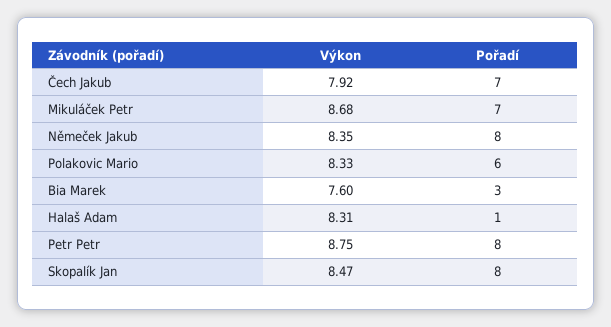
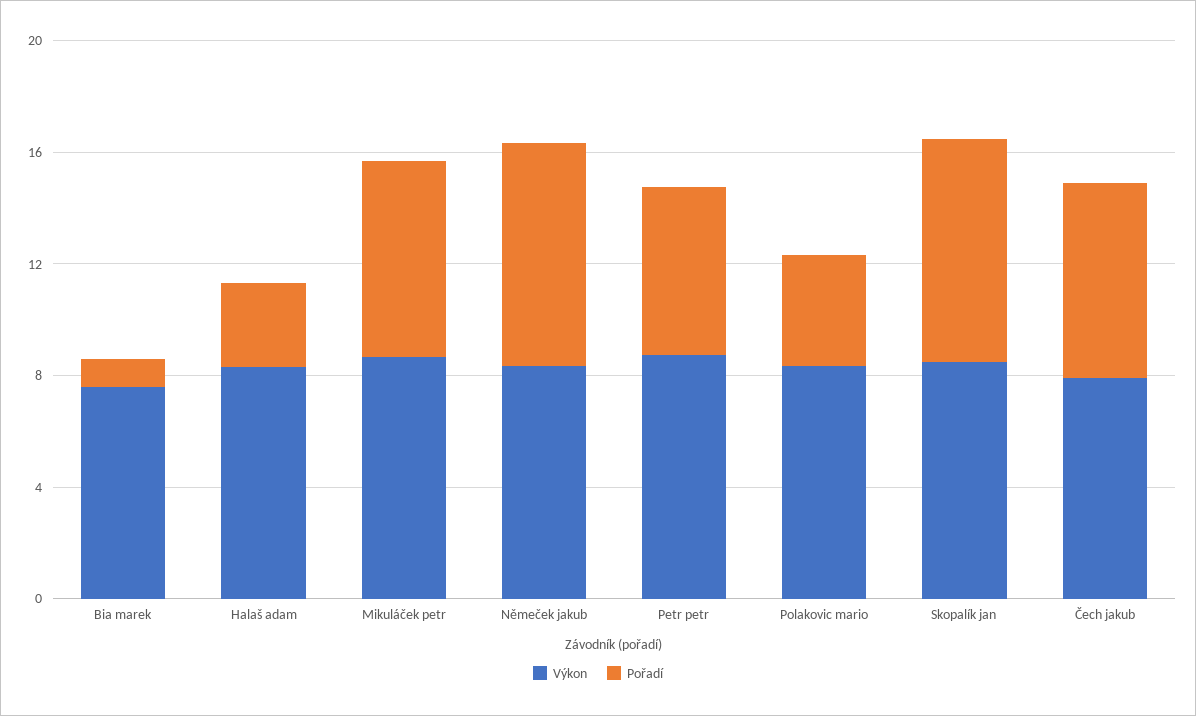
  {
    "Výkon": {
      "Čech Jakub": 7.92,
      "Mikuláček Petr": 8.68,
      "Němeček Jakub": 8.35,
      "Polakovic Mario": 8.33,
      "Bia Marek": 7.6,
      "Halaš Adam": 8.31,
      "Petr Petr": 8.75,
      "Skopalík Jan": 8.47
    },
    "Pořadí": {
      "Čech Jakub": 7,
      "Mikuláček Petr": 7,
      "Němeček Jakub": 8,
-     "Polakovic Mario": 6,
+     "Polakovic Mario": 4,
-     "Bia Marek": 3,
+     "Bia Marek": 1,
-     "Halaš Adam": 1,
+     "Halaš Adam": 3,
-     "Petr Petr": 8,
+     "Petr Petr": 6,
      "Skopalík Jan": 8
    }
  }

